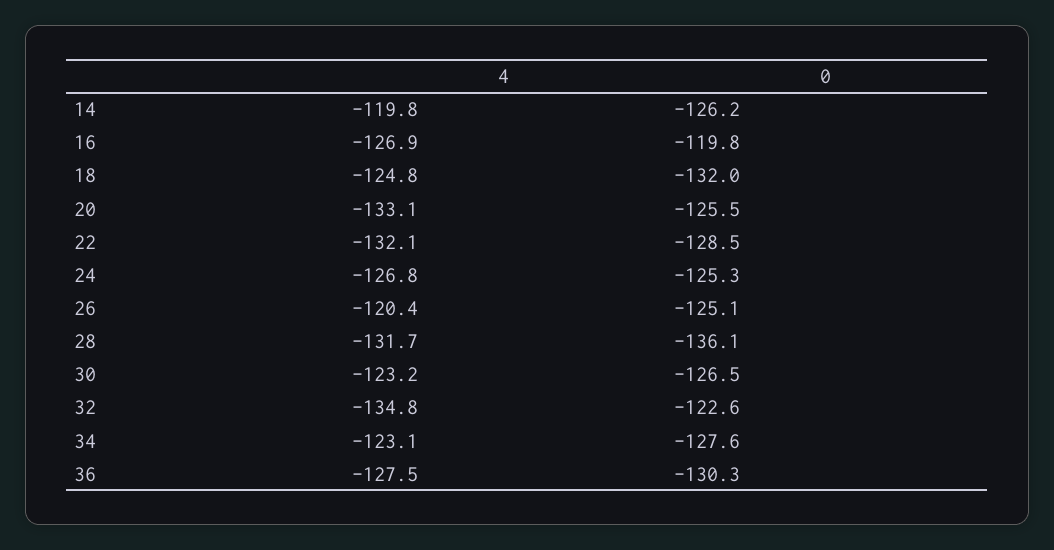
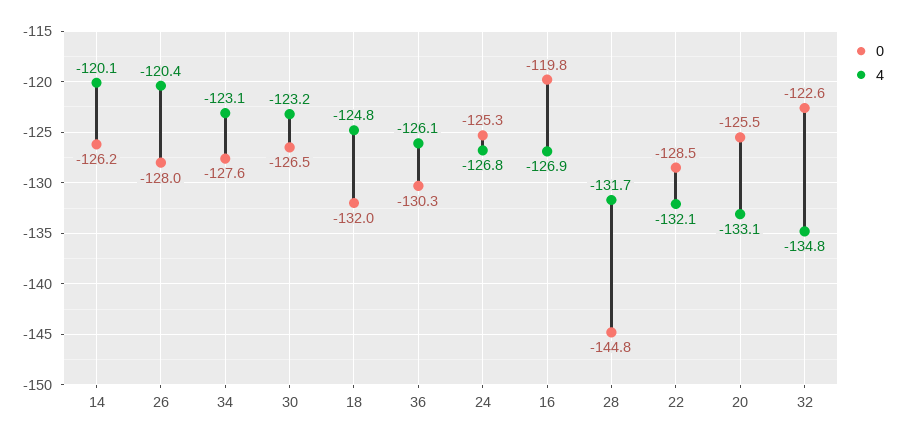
  {
    "4": {
-     "14": -119.8,
+     "14": -120.1,
      "16": -126.9,
      "18": -124.8,
      "20": -133.1,
      "22": -132.1,
      "24": -126.8,
      "26": -120.4,
      "28": -131.7,
      "30": -123.2,
      "32": -134.8,
      "34": -123.1,
-     "36": -127.5
+     "36": -126.1
    },
    "0": {
      "14": -126.2,
      "16": -119.8,
      "18": -132,
      "20": -125.5,
      "22": -128.5,
      "24": -125.3,
-     "26": -125.1,
+     "26": -128,
-     "28": -136.1,
+     "28": -144.8,
      "30": -126.5,
      "32": -122.6,
      "34": -127.6,
      "36": -130.3
    }
  }

